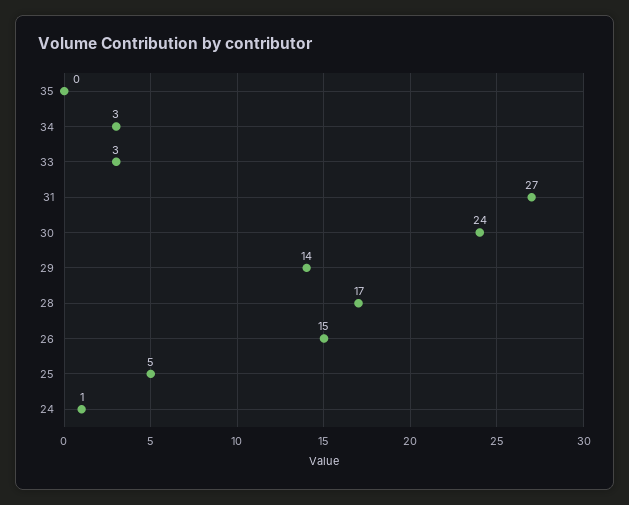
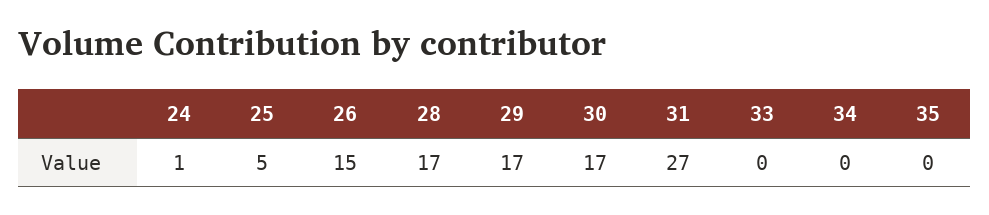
  {
    "35": 0,
-   "34": 3,
+   "34": 0,
-   "33": 3,
+   "33": 0,
    "31": 27,
-   "30": 24,
+   "30": 17,
-   "29": 14,
+   "29": 17,
    "28": 17,
    "26": 15,
    "25": 5,
    "24": 1
  }

